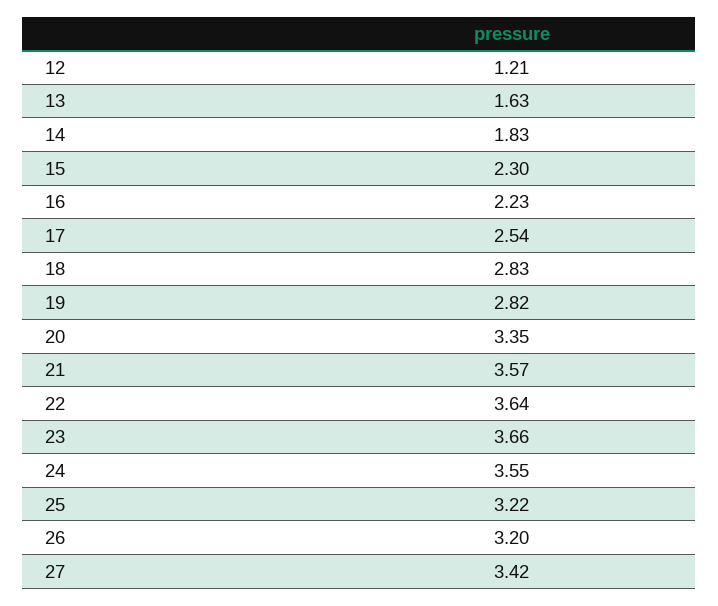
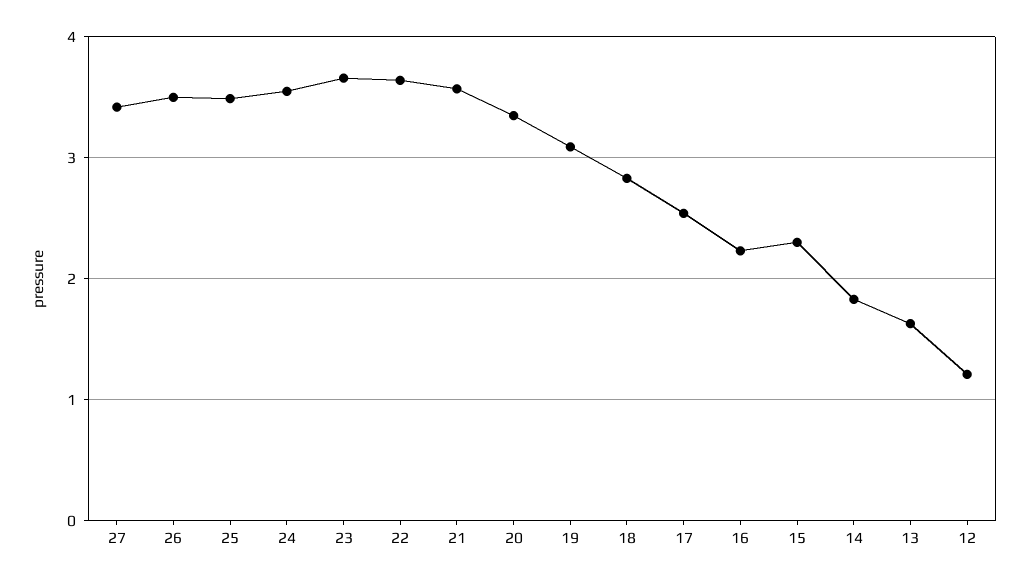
  {
    "12": 1.21,
    "13": 1.63,
    "14": 1.83,
    "15": 2.3,
    "16": 2.23,
    "17": 2.54,
    "18": 2.83,
-   "19": 2.82,
+   "19": 3.1,
    "20": 3.35,
    "21": 3.57,
    "22": 3.64,
    "23": 3.66,
    "24": 3.55,
-   "25": 3.22,
+   "25": 3.5,
-   "26": 3.2,
+   "26": 3.5,
    "27": 3.42
  }

